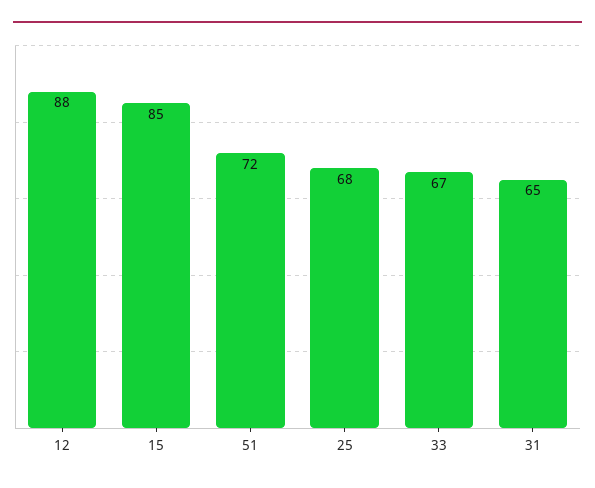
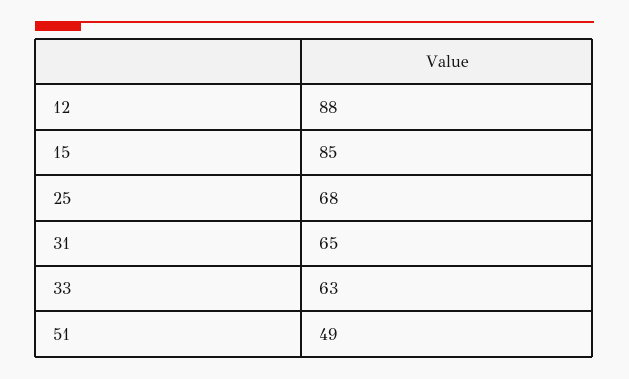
  {
    "12": 88,
    "15": 85,
-   "51": 72,
+   "51": 49,
    "25": 68,
-   "33": 67,
+   "33": 63,
    "31": 65
  }

